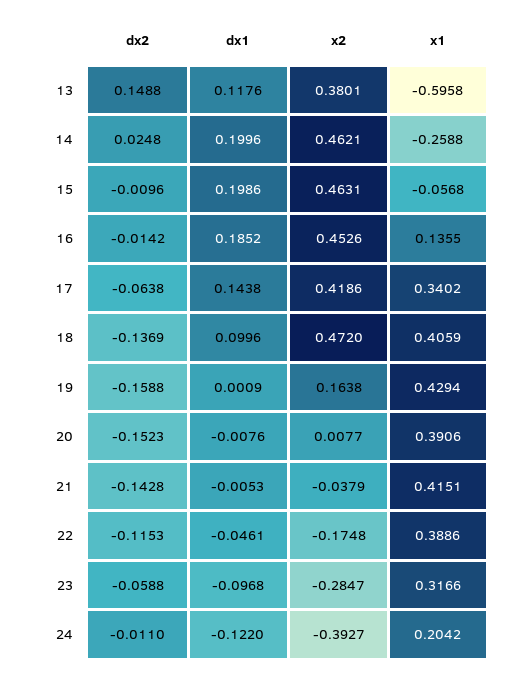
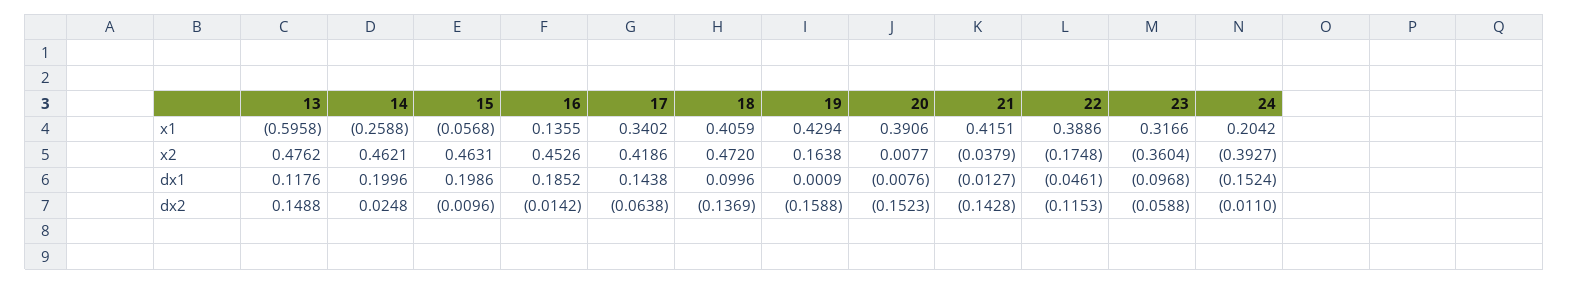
  {
    "dx2": {
      "13": 0.1488,
      "14": 0.0248,
      "15": -0.0096,
      "16": -0.0142,
      "17": -0.0638,
      "18": -0.1369,
      "19": -0.1588,
      "20": -0.1523,
      "21": -0.1428,
      "22": -0.1153,
      "23": -0.0588,
      "24": -0.011
    },
    "dx1": {
      "13": 0.1176,
      "14": 0.1996,
      "15": 0.1986,
      "16": 0.1852,
      "17": 0.1438,
      "18": 0.0996,
      "19": 0.0009,
      "20": -0.0076,
-     "21": -0.0053,
+     "21": -0.0127,
      "22": -0.0461,
      "23": -0.0968,
-     "24": -0.122
+     "24": -0.1524
    },
    "x2": {
-     "13": 0.3801,
+     "13": 0.4762,
      "14": 0.4621,
      "15": 0.4631,
      "16": 0.4526,
      "17": 0.4186,
      "18": 0.472,
      "19": 0.1638,
      "20": 0.0077,
      "21": -0.0379,
      "22": -0.1748,
-     "23": -0.2847,
+     "23": -0.3604,
      "24": -0.3927
    },
    "x1": {
      "13": -0.5958,
      "14": -0.2588,
      "15": -0.0568,
      "16": 0.1355,
      "17": 0.3402,
      "18": 0.4059,
      "19": 0.4294,
      "20": 0.3906,
      "21": 0.4151,
      "22": 0.3886,
      "23": 0.3166,
      "24": 0.2042
    }
  }

